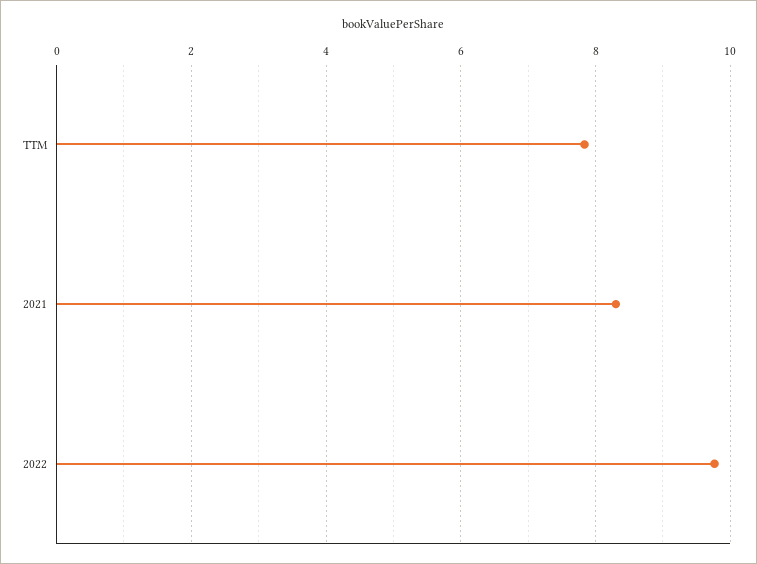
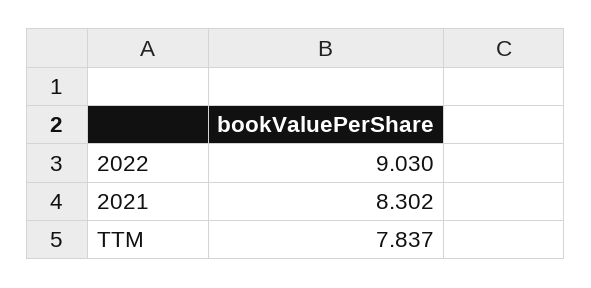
  {
    "TTM": 7.837,
    "2021": 8.302,
-   "2022": 9.8
+   "2022": 9.03
  }

